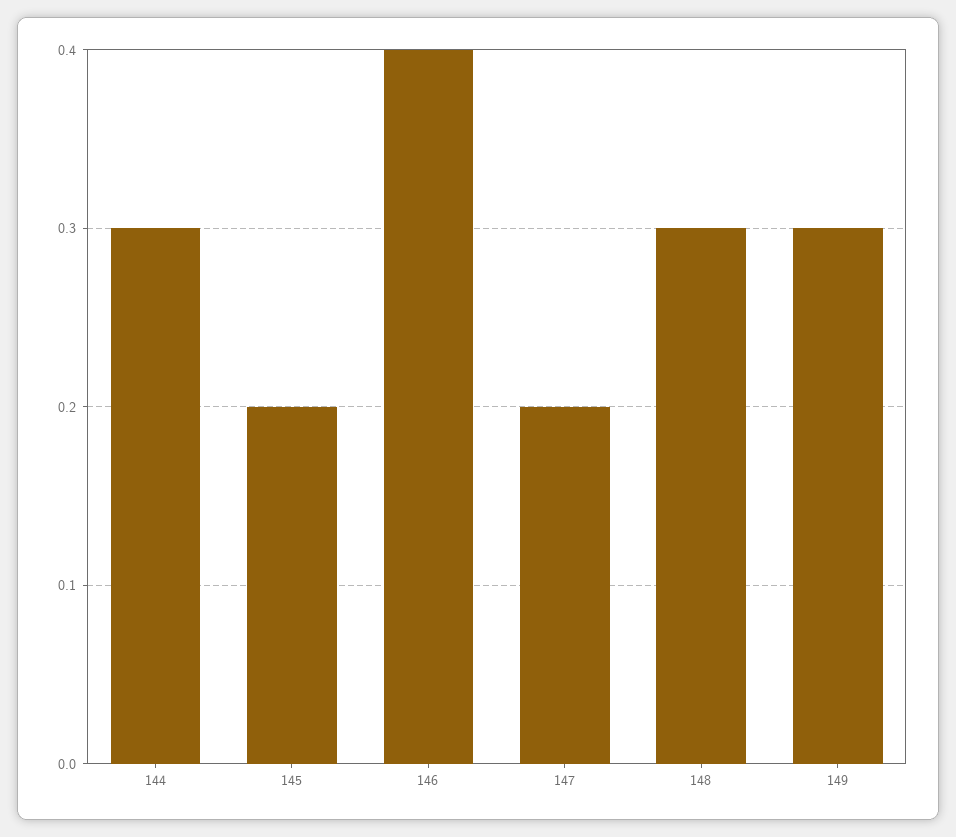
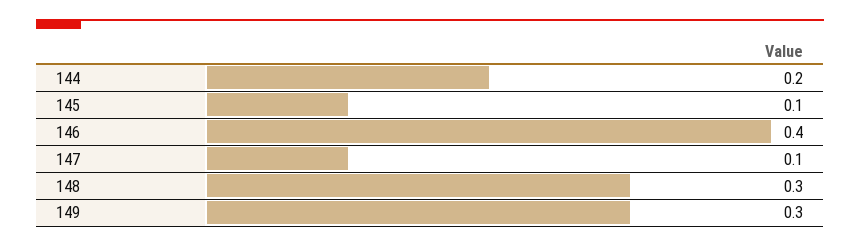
  {
-   "144": 0.3,
+   "144": 0.2,
-   "145": 0.2,
+   "145": 0.1,
    "146": 0.4,
-   "147": 0.2,
+   "147": 0.1,
    "148": 0.3,
    "149": 0.3
  }

